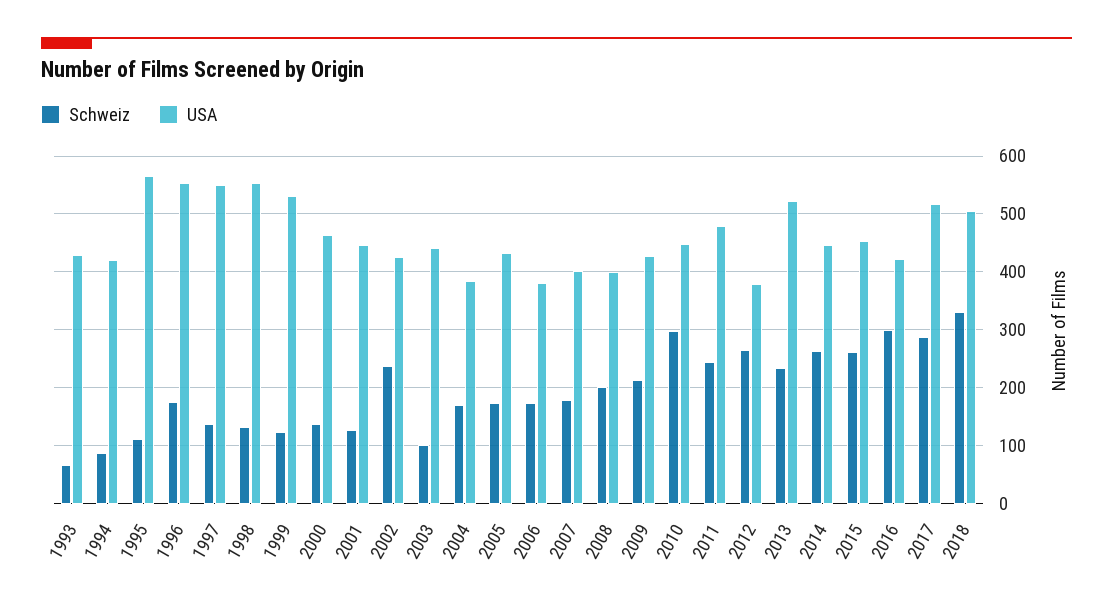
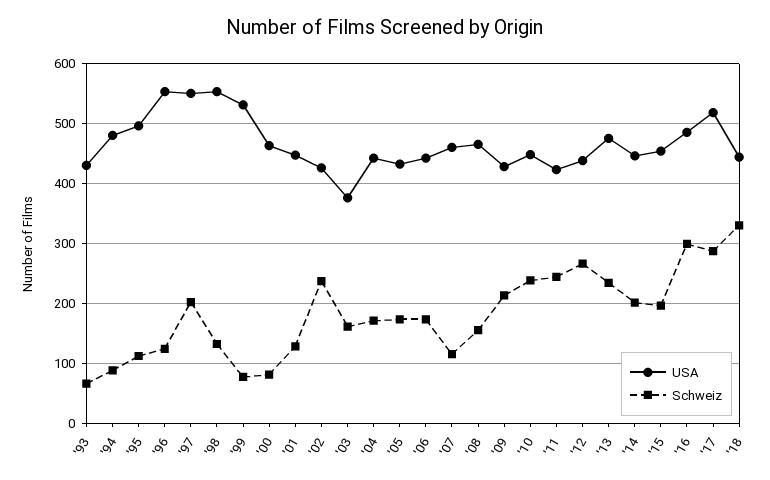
  {
    "Schweiz": {
      "1993": 60,
      "1994": 80,
      "1995": 120,
-     "1996": 180,
+     "1996": 120,
-     "1997": 140,
+     "1997": 200,
      "1998": 140,
-     "1999": 120,
+     "1999": 80,
-     "2000": 140,
+     "2000": 80,
      "2001": 120,
      "2002": 240,
-     "2003": 100,
+     "2003": 160,
      "2004": 180,
      "2005": 180,
      "2006": 180,
-     "2007": 180,
+     "2007": 120,
-     "2008": 200,
+     "2008": 160,
      "2009": 220,
-     "2010": 300,
+     "2010": 240,
      "2011": 240,
      "2012": 260,
      "2013": 240,
-     "2014": 260,
+     "2014": 200,
-     "2015": 260,
+     "2015": 200,
      "2016": 300,
      "2017": 280,
      "2018": 340
    },
    "USA": {
      "1993": 440,
-     "1994": 420,
+     "1994": 480,
-     "1995": 560,
+     "1995": 500,
      "1996": 560,
      "1997": 560,
      "1998": 560,
      "1999": 540,
      "2000": 460,
      "2001": 440,
      "2002": 420,
-     "2003": 440,
+     "2003": 380,
-     "2004": 380,
+     "2004": 440,
      "2005": 440,
-     "2006": 380,
+     "2006": 440,
-     "2007": 400,
+     "2007": 460,
-     "2008": 400,
+     "2008": 460,
      "2009": 420,
      "2010": 440,
-     "2011": 480,
+     "2011": 420,
-     "2012": 380,
+     "2012": 440,
-     "2013": 520,
+     "2013": 480,
      "2014": 440,
      "2015": 460,
-     "2016": 420,
+     "2016": 480,
      "2017": 520,
-     "2018": 500
+     "2018": 440
    }
  }

